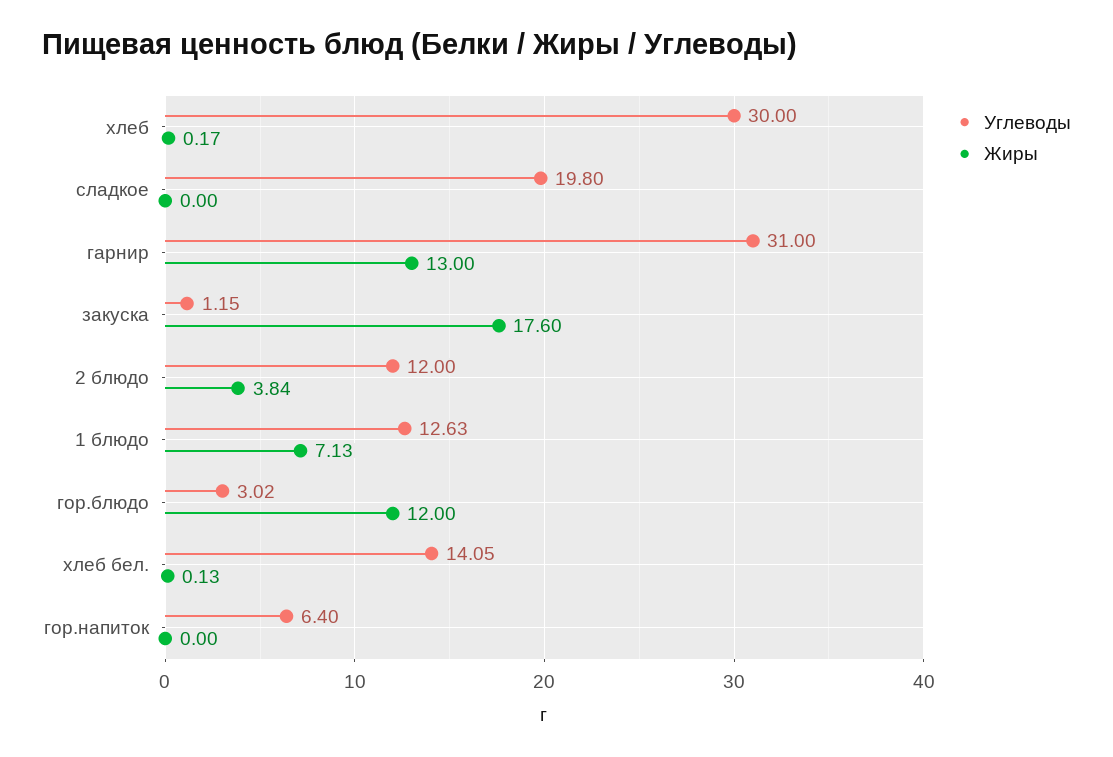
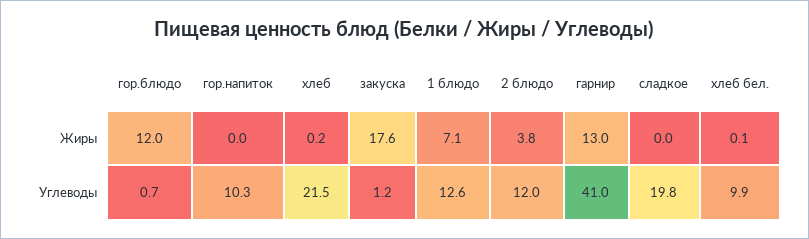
  {
    "Углеводы": {
-     "хлеб": 30,
+     "хлеб": 21.5,
      "сладкое": 19.8,
-     "гарнир": 31,
+     "гарнир": 41,
      "закуска": 1.15,
      "2 блюдо": 12,
      "1 блюдо": 12.63,
-     "гор.блюдо": 3.02,
+     "гор.блюдо": 0.7,
-     "хлеб бел.": 14.05,
+     "хлеб бел.": 9.9,
-     "гор.напиток": 6.4
+     "гор.напиток": 10.3
    },
    "Жиры": {
      "хлеб": 0.17,
      "сладкое": 0,
      "гарнир": 13,
      "закуска": 17.6,
      "2 блюдо": 3.84,
      "1 блюдо": 7.13,
      "гор.блюдо": 12,
      "хлеб бел.": 0.13,
      "гор.напиток": 0
    }
  }

